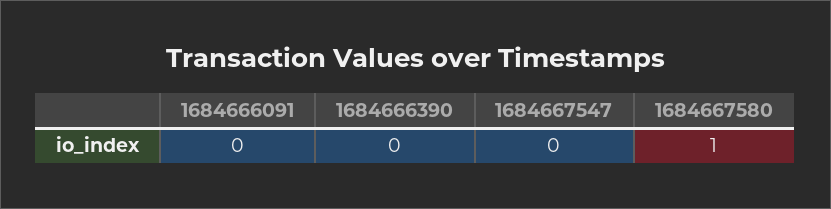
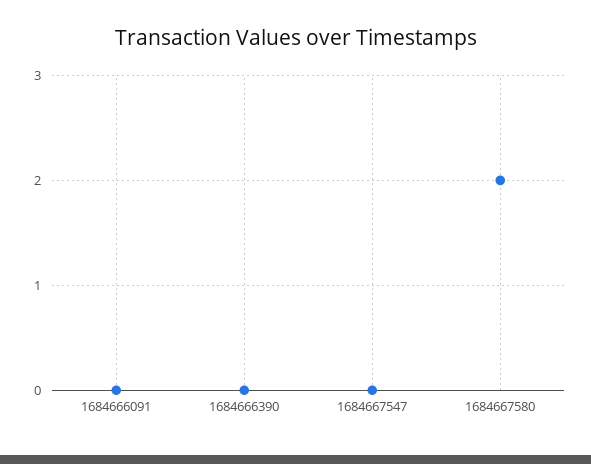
  {
    "1684666091": 0,
    "1684666390": 0,
    "1684667547": 0,
-   "1684667580": 1
+   "1684667580": 2
  }

